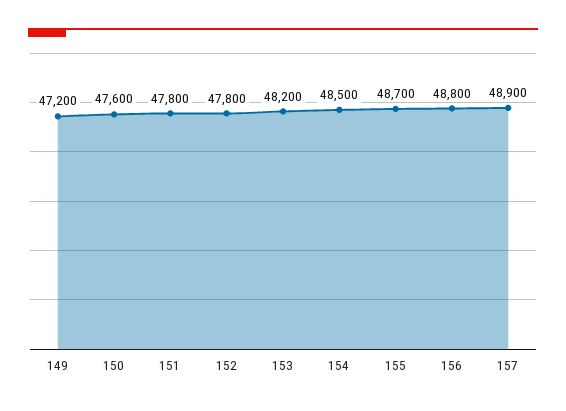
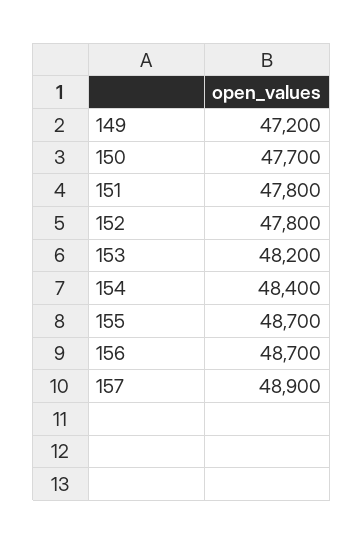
  {
    "149": 47200,
-   "150": 47600,
+   "150": 47700,
    "151": 47800,
    "152": 47800,
    "153": 48200,
-   "154": 48500,
+   "154": 48400,
    "155": 48700,
-   "156": 48800,
+   "156": 48700,
    "157": 48900
  }

